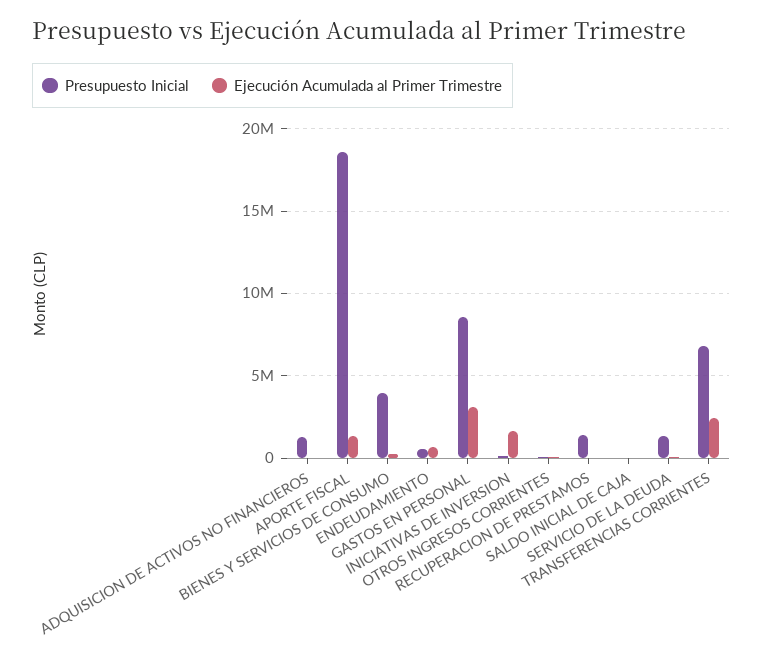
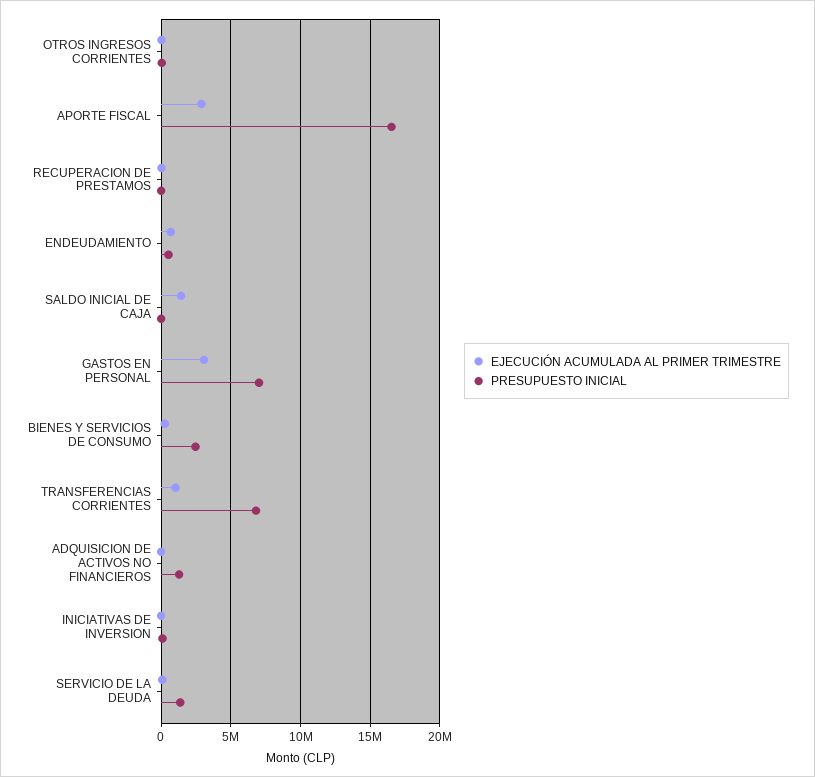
  {
    "Presupuesto Inicial": {
      "ADQUISICION DE ACTIVOS NO FINANCIEROS": 1500000,
-     "APORTE FISCAL": 18500000,
+     "APORTE FISCAL": 16500000,
-     "BIENES Y SERVICIOS DE CONSUMO": 4000000,
+     "BIENES Y SERVICIOS DE CONSUMO": 2500000,
      "ENDEUDAMIENTO": 500000,
-     "GASTOS EN PERSONAL": 8500000,
+     "GASTOS EN PERSONAL": 7000000,
      "INICIATIVAS DE INVERSION": 0,
      "OTROS INGRESOS CORRIENTES": 0,
-     "RECUPERACION DE PRESTAMOS": 1500000,
+     "RECUPERACION DE PRESTAMOS": 0,
      "SALDO INICIAL DE CAJA": 0,
      "SERVICIO DE LA DEUDA": 1500000,
      "TRANSFERENCIAS CORRIENTES": 7000000
    },
    "Ejecución Acumulada al Primer Trimestre": {
      "ADQUISICION DE ACTIVOS NO FINANCIEROS": 0,
-     "APORTE FISCAL": 1500000,
+     "APORTE FISCAL": 3000000,
      "BIENES Y SERVICIOS DE CONSUMO": 500000,
      "ENDEUDAMIENTO": 500000,
      "GASTOS EN PERSONAL": 3000000,
-     "INICIATIVAS DE INVERSION": 1500000,
+     "INICIATIVAS DE INVERSION": 0,
      "OTROS INGRESOS CORRIENTES": 0,
      "RECUPERACION DE PRESTAMOS": 0,
-     "SALDO INICIAL DE CAJA": 0,
+     "SALDO INICIAL DE CAJA": 1500000,
      "SERVICIO DE LA DEUDA": 0,
-     "TRANSFERENCIAS CORRIENTES": 2500000
+     "TRANSFERENCIAS CORRIENTES": 1000000
    }
  }

